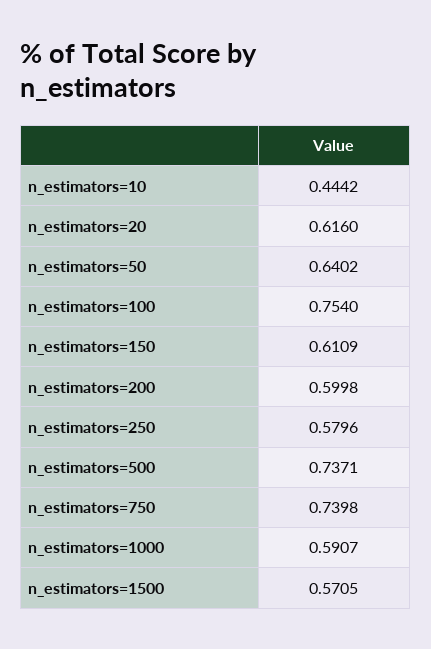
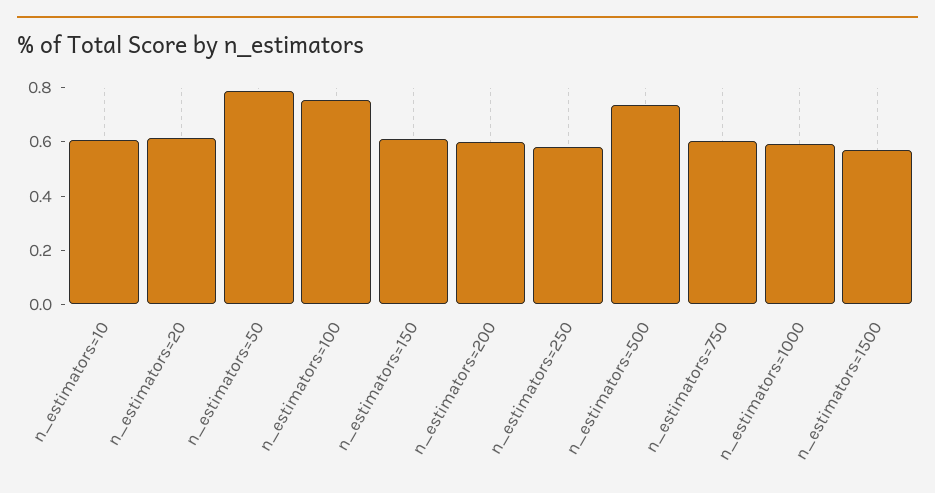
  {
-   "n_estimators=10": 0.4442,
+   "n_estimators=10": 0.6,
    "n_estimators=20": 0.616,
-   "n_estimators=50": 0.6402,
+   "n_estimators=50": 0.8,
    "n_estimators=100": 0.754,
    "n_estimators=150": 0.6109,
    "n_estimators=200": 0.5998,
    "n_estimators=250": 0.5796,
    "n_estimators=500": 0.7371,
-   "n_estimators=750": 0.7398,
+   "n_estimators=750": 0.6,
    "n_estimators=1000": 0.5907,
    "n_estimators=1500": 0.5705
  }

